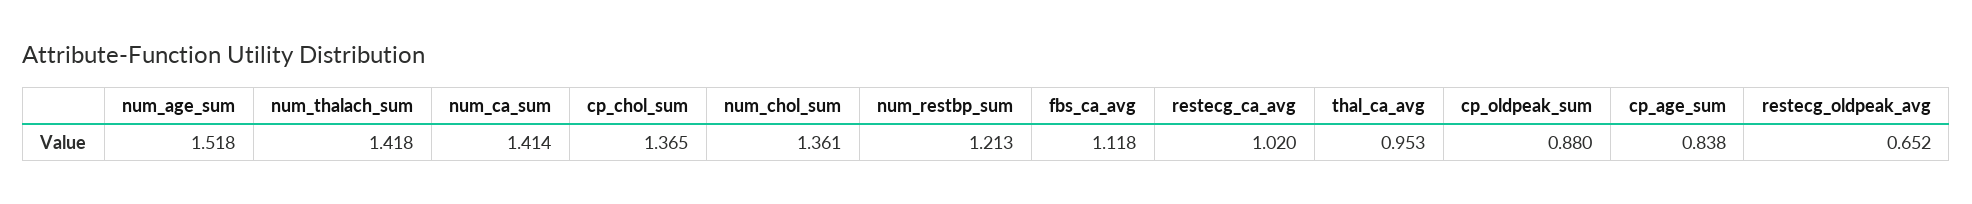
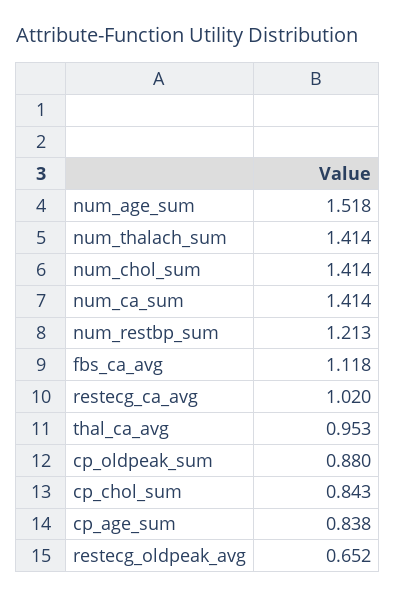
  {
    "num_age_sum": 1.518,
-   "num_thalach_sum": 1.418,
+   "num_thalach_sum": 1.414,
    "num_ca_sum": 1.414,
-   "cp_chol_sum": 1.365,
+   "cp_chol_sum": 0.843,
-   "num_chol_sum": 1.361,
+   "num_chol_sum": 1.414,
    "num_restbp_sum": 1.213,
    "fbs_ca_avg": 1.118,
    "restecg_ca_avg": 1.02,
    "thal_ca_avg": 0.953,
    "cp_oldpeak_sum": 0.88,
    "cp_age_sum": 0.838,
    "restecg_oldpeak_avg": 0.652
  }

